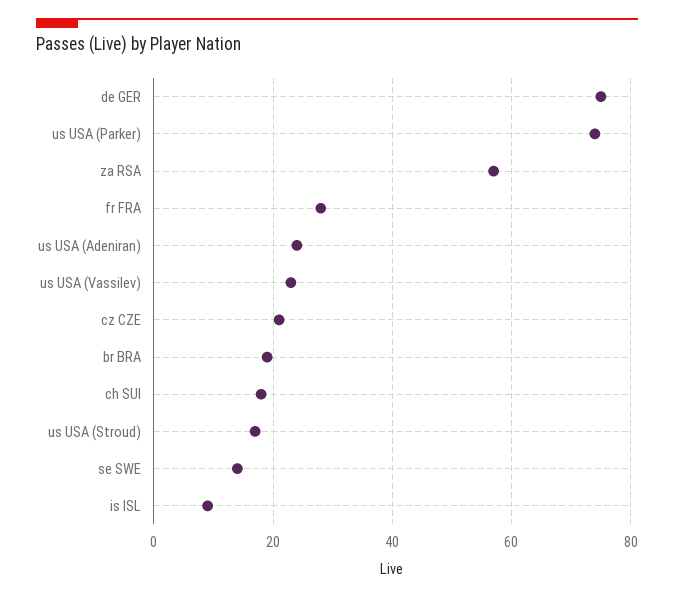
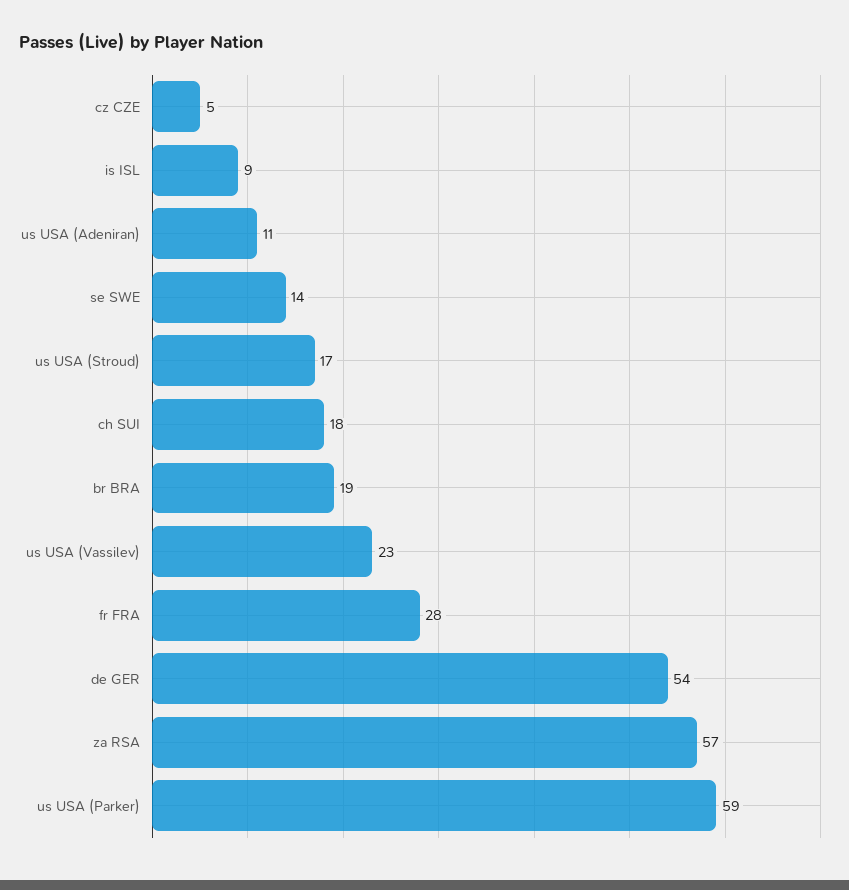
  {
-   "de GER": 75,
+   "de GER": 54,
-   "us USA (Parker)": 75,
+   "us USA (Parker)": 59,
    "za RSA": 57,
    "fr FRA": 28,
-   "us USA (Adeniran)": 25,
+   "us USA (Adeniran)": 11,
    "us USA (Vassilev)": 23,
-   "cz CZE": 20,
+   "cz CZE": 5,
    "br BRA": 19,
    "ch SUI": 18,
    "us USA (Stroud)": 17,
    "se SWE": 14,
    "is ISL": 9
  }

